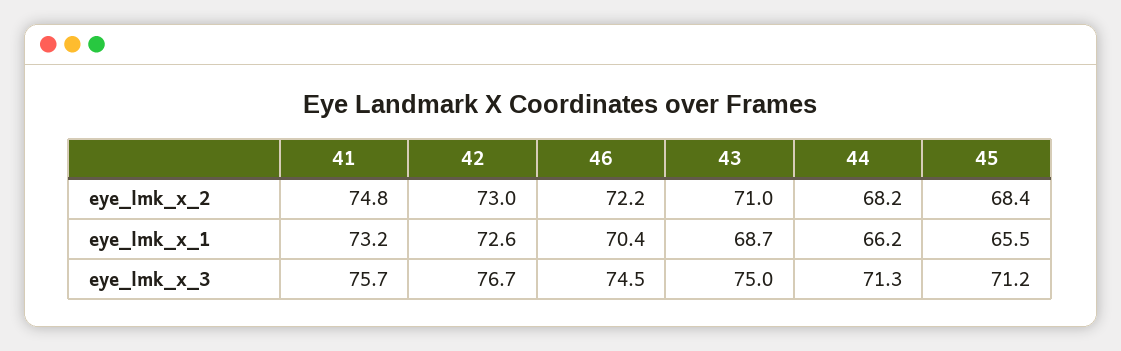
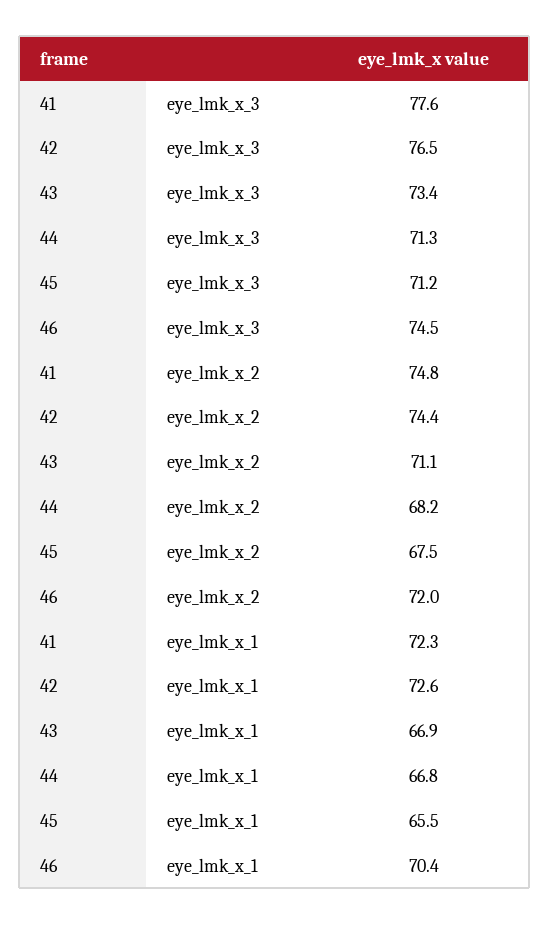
  {
    "41": {
      "eye_lmk_x_2": 74.8,
-     "eye_lmk_x_1": 73.2,
+     "eye_lmk_x_1": 72.3,
-     "eye_lmk_x_3": 75.7
+     "eye_lmk_x_3": 77.6
    },
    "42": {
-     "eye_lmk_x_2": 73,
+     "eye_lmk_x_2": 74.4,
      "eye_lmk_x_1": 72.6,
-     "eye_lmk_x_3": 76.7
+     "eye_lmk_x_3": 76.5
    },
    "46": {
-     "eye_lmk_x_2": 72.2,
+     "eye_lmk_x_2": 72,
      "eye_lmk_x_1": 70.4,
      "eye_lmk_x_3": 74.5
    },
    "43": {
-     "eye_lmk_x_2": 71,
+     "eye_lmk_x_2": 71.1,
-     "eye_lmk_x_1": 68.7,
+     "eye_lmk_x_1": 66.9,
-     "eye_lmk_x_3": 75
+     "eye_lmk_x_3": 73.4
    },
    "44": {
      "eye_lmk_x_2": 68.2,
-     "eye_lmk_x_1": 66.2,
+     "eye_lmk_x_1": 66.8,
      "eye_lmk_x_3": 71.3
    },
    "45": {
-     "eye_lmk_x_2": 68.4,
+     "eye_lmk_x_2": 67.5,
      "eye_lmk_x_1": 65.5,
      "eye_lmk_x_3": 71.2
    }
  }

